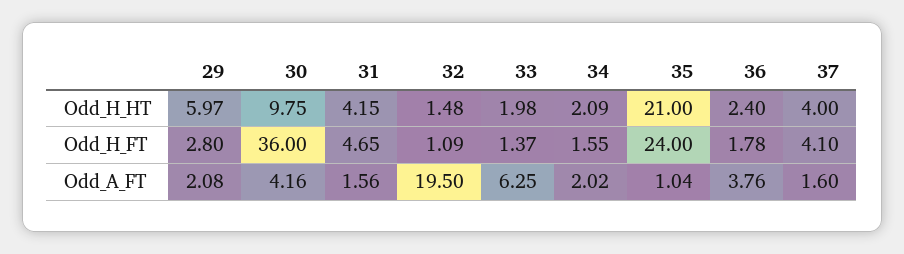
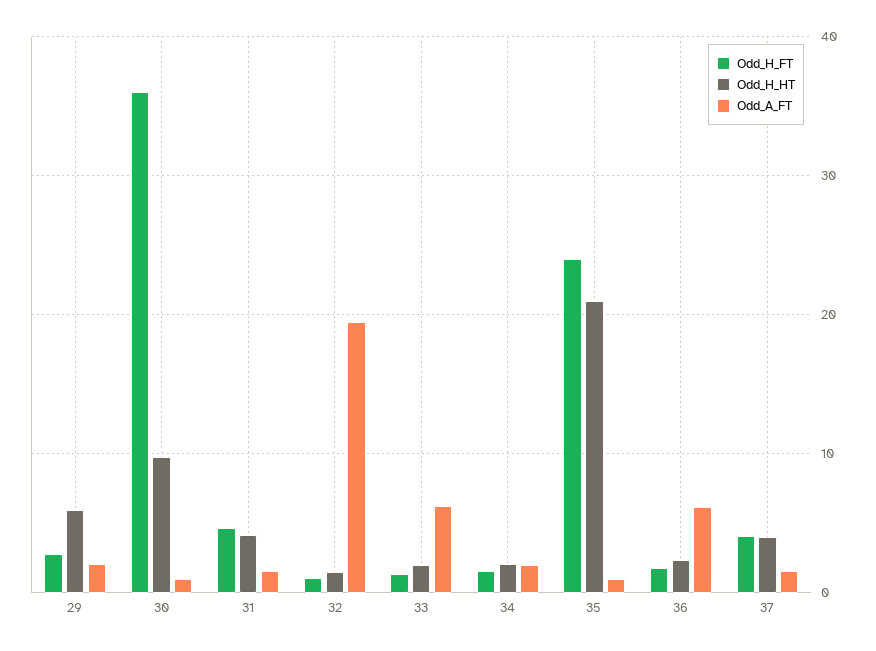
  {
    "Odd_H_HT": {
      "29": 5.97,
      "30": 9.75,
      "31": 4.15,
      "32": 1.48,
      "33": 1.98,
      "34": 2.09,
      "35": 21,
      "36": 2.4,
      "37": 4
    },
    "Odd_H_FT": {
      "29": 2.8,
      "30": 36,
      "31": 4.65,
      "32": 1.09,
      "33": 1.37,
      "34": 1.55,
      "35": 24,
      "36": 1.78,
      "37": 4.1
    },
    "Odd_A_FT": {
      "29": 2.08,
-     "30": 4.16,
+     "30": 1,
      "31": 1.56,
      "32": 19.5,
      "33": 6.25,
      "34": 2.02,
      "35": 1.04,
-     "36": 3.76,
+     "36": 6,
      "37": 1.6
    }
  }

